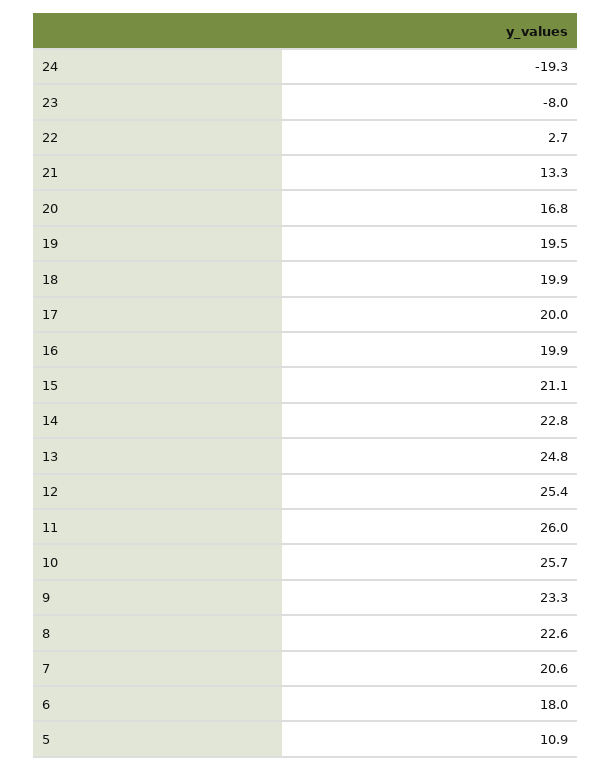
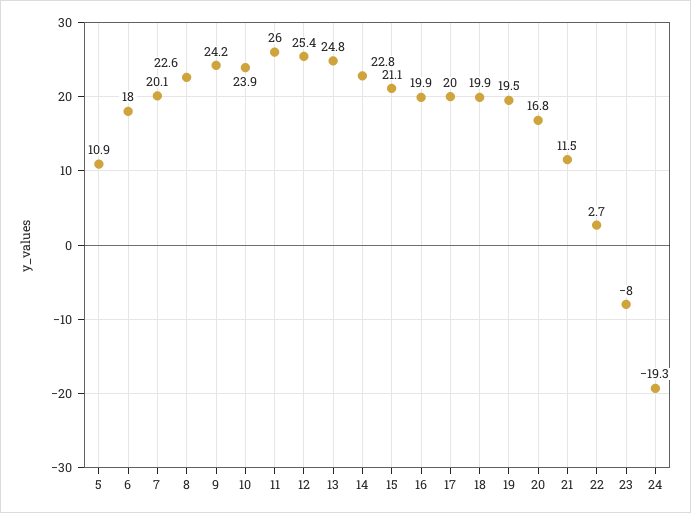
  {
    "24": -19.3,
    "23": -8,
    "22": 2.7,
-   "21": 13.3,
+   "21": 11.5,
    "20": 16.8,
    "19": 19.5,
    "18": 19.9,
    "17": 20,
    "16": 19.9,
    "15": 21.1,
    "14": 22.8,
    "13": 24.8,
    "12": 25.4,
    "11": 26,
-   "10": 25.7,
+   "10": 23.9,
-   "9": 23.3,
+   "9": 24.2,
    "8": 22.6,
-   "7": 20.6,
+   "7": 20.1,
    "6": 18,
    "5": 10.9
  }

